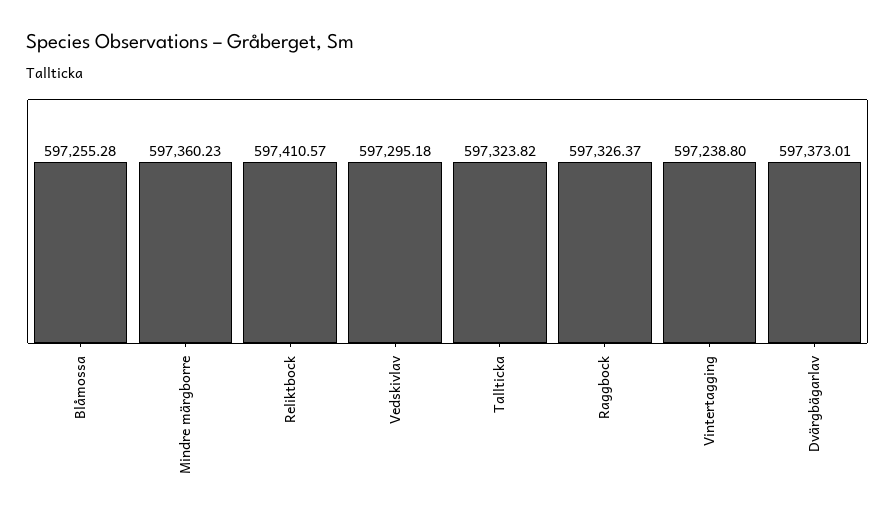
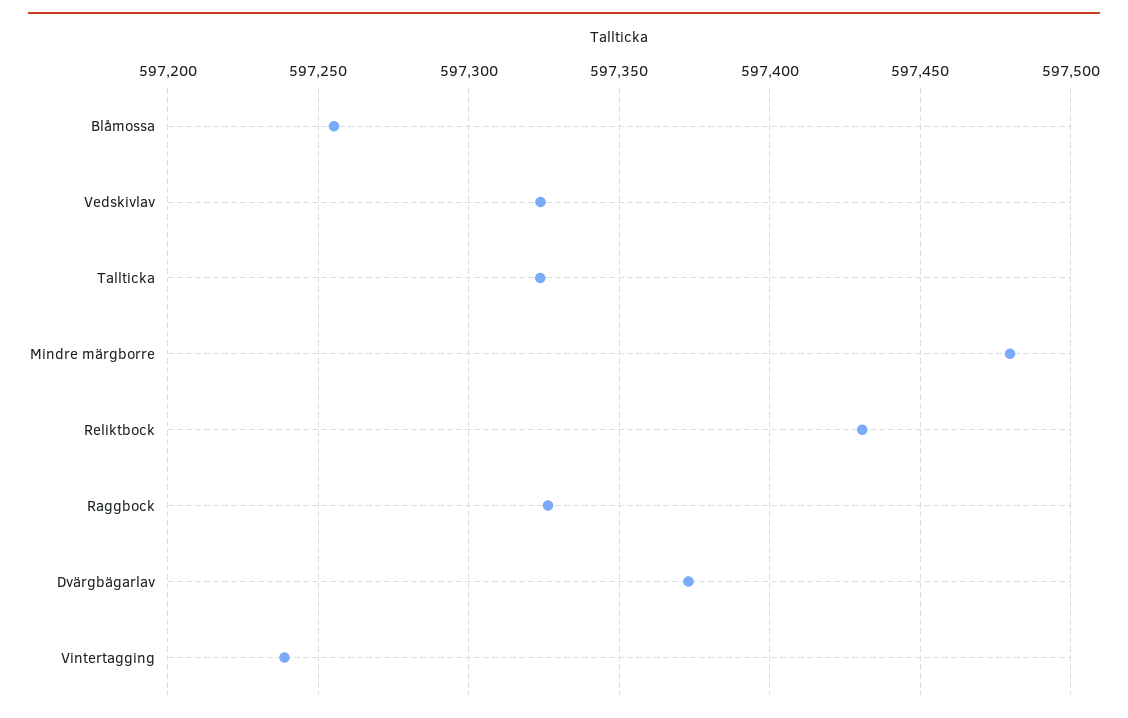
  {
    "Blåmossa": 597255.28,
-   "Mindre märgborre": 597360.23,
+   "Mindre märgborre": 597480,
-   "Reliktbock": 597410.57,
+   "Reliktbock": 597430,
-   "Vedskivlav": 597295.18,
+   "Vedskivlav": 597325,
    "Tallticka": 597323.82,
    "Raggbock": 597326.37,
    "Vintertagging": 597238.8,
    "Dvärgbägarlav": 597373.01
  }

